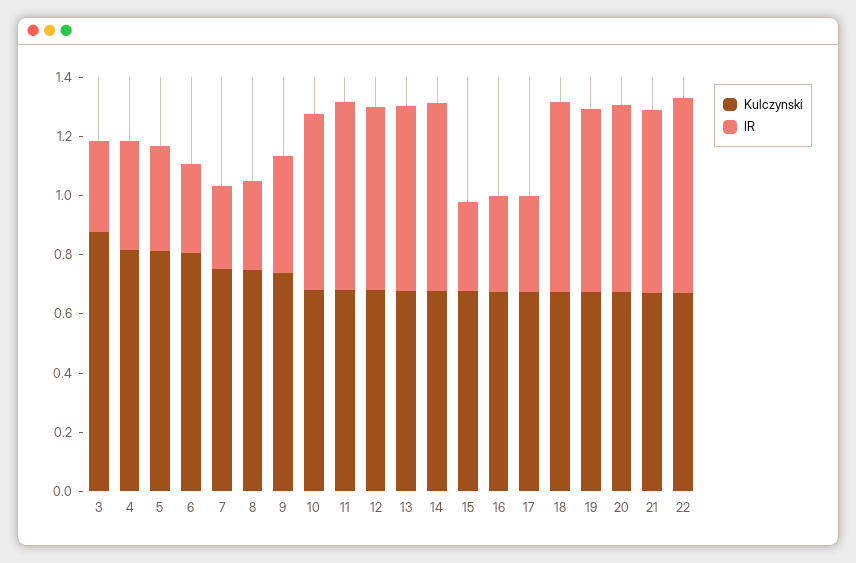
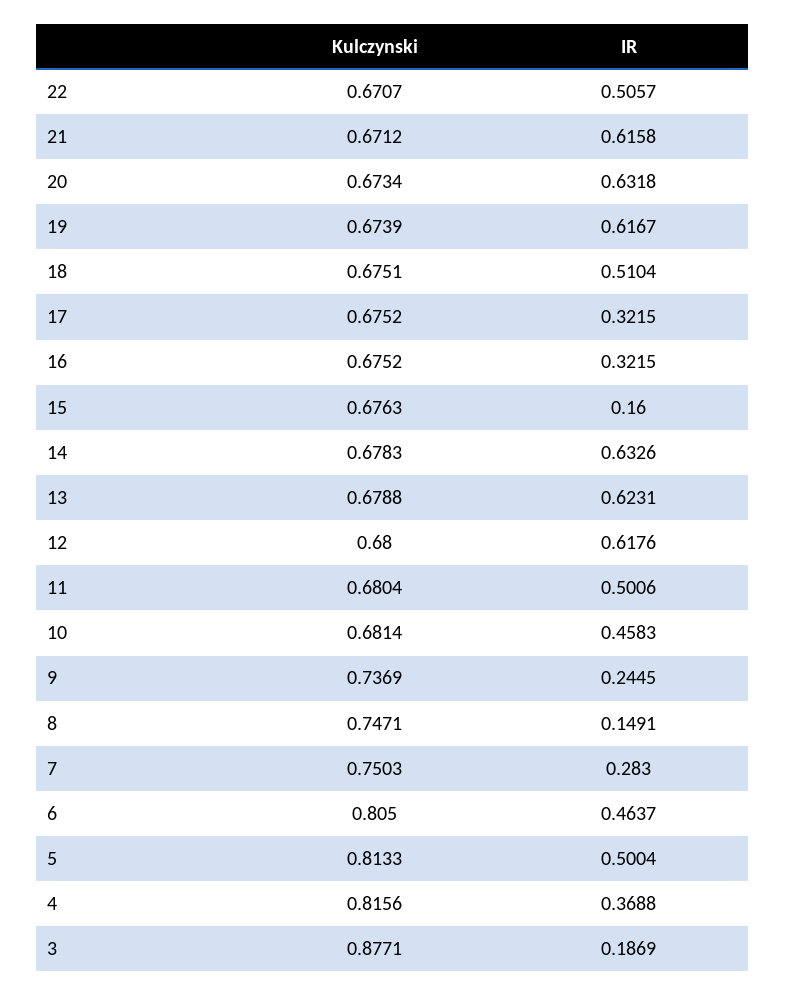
  {
    "Kulczynski": {
      "3": 0.8771,
      "4": 0.8156,
      "5": 0.8133,
      "6": 0.805,
      "7": 0.7503,
      "8": 0.7471,
      "9": 0.7369,
      "10": 0.6814,
      "11": 0.6804,
      "12": 0.68,
      "13": 0.6788,
      "14": 0.6783,
      "15": 0.6763,
      "16": 0.6752,
      "17": 0.6752,
      "18": 0.6751,
      "19": 0.6739,
      "20": 0.6734,
      "21": 0.6712,
      "22": 0.6707
    },
    "IR": {
-     "3": 0.3,
+     "3": 0.1869,
      "4": 0.3688,
-     "5": 0.35,
+     "5": 0.5004,
-     "6": 0.3,
+     "6": 0.4637,
      "7": 0.283,
-     "8": 0.3,
+     "8": 0.1491,
-     "9": 0.4,
+     "9": 0.2445,
-     "10": 0.6,
+     "10": 0.4583,
-     "11": 0.65,
+     "11": 0.5006,
      "12": 0.6176,
      "13": 0.6231,
      "14": 0.6326,
-     "15": 0.3,
+     "15": 0.16,
      "16": 0.3215,
      "17": 0.3215,
-     "18": 0.65,
+     "18": 0.5104,
      "19": 0.6167,
      "20": 0.6318,
      "21": 0.6158,
-     "22": 0.65
+     "22": 0.5057
    }
  }

